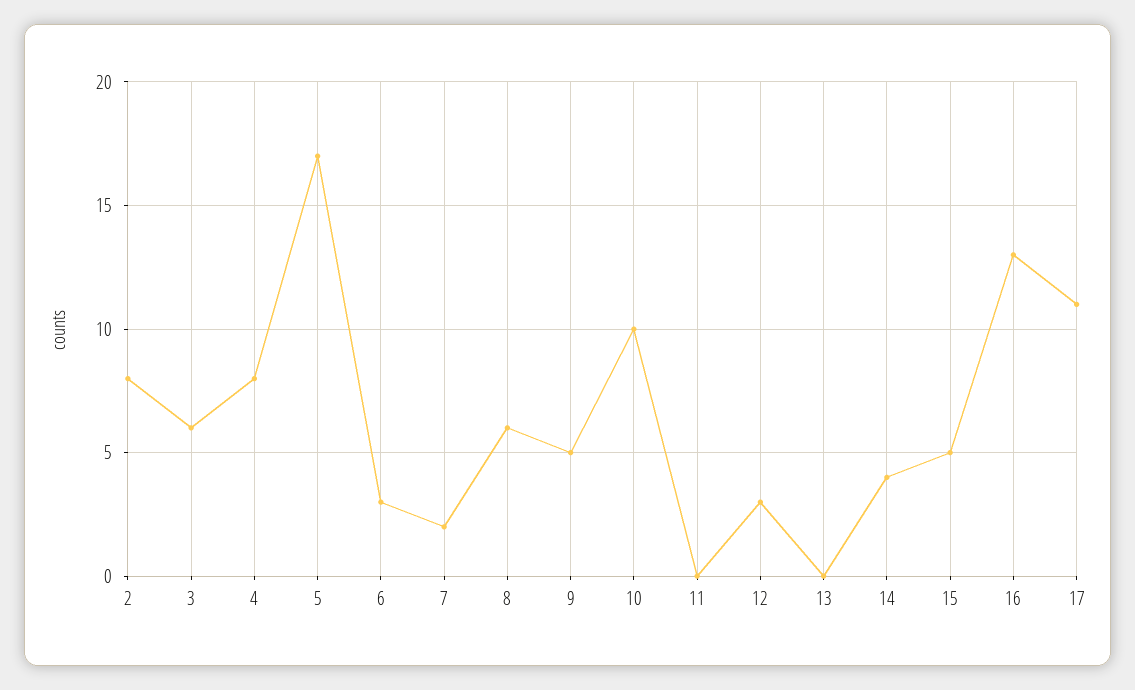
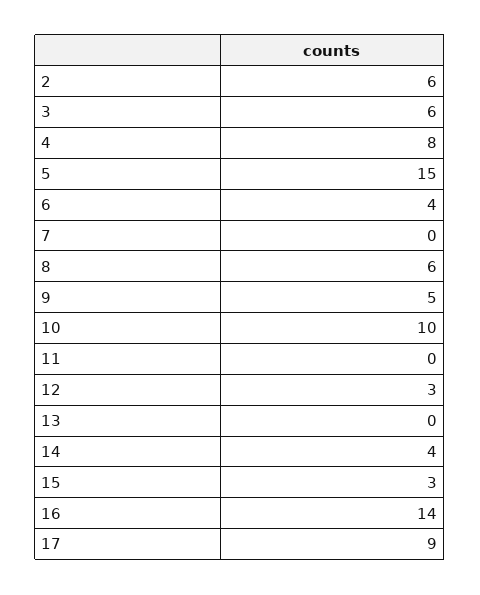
  {
-   "2": 8,
+   "2": 6,
    "3": 6,
    "4": 8,
-   "5": 17,
+   "5": 15,
-   "6": 3,
+   "6": 4,
-   "7": 2,
+   "7": 0,
    "8": 6,
    "9": 5,
    "10": 10,
    "11": 0,
    "12": 3,
    "13": 0,
    "14": 4,
-   "15": 5,
+   "15": 3,
-   "16": 13,
+   "16": 14,
-   "17": 11
+   "17": 9
  }

